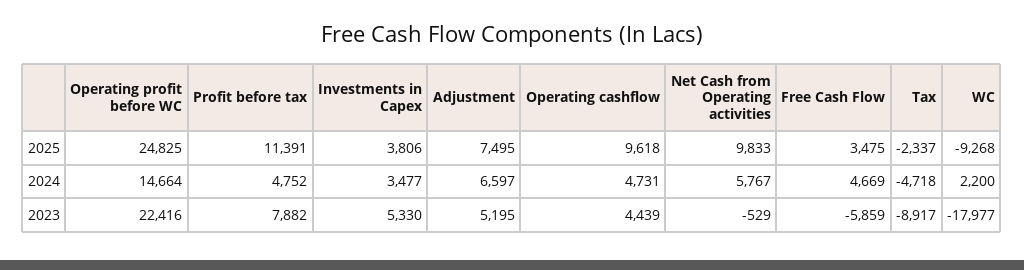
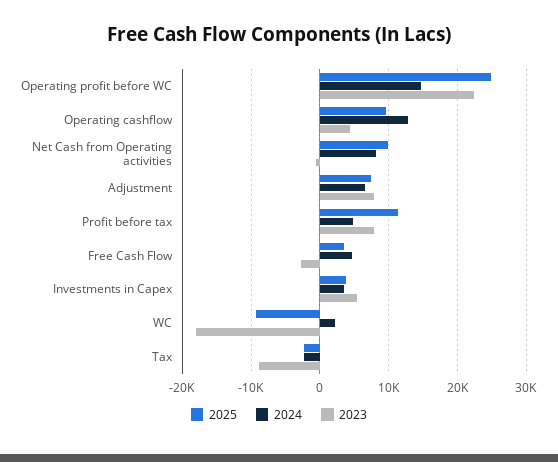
  {
    "2025": {
      "Operating profit before WC": 24825,
      "Profit before tax": 11391,
      "Investments in Capex": 3806,
      "Adjustment": 7495,
      "Operating cashflow": 9618,
      "Net Cash from Operating activities": 9833,
      "Free Cash Flow": 3475,
      "Tax": -2337,
      "WC": -9268
    },
    "2024": {
      "Operating profit before WC": 14664,
      "Profit before tax": 4752,
      "Investments in Capex": 3477,
      "Adjustment": 6597,
-     "Operating cashflow": 4731,
+     "Operating cashflow": 13000,
-     "Net Cash from Operating activities": 5767,
+     "Net Cash from Operating activities": 8000,
      "Free Cash Flow": 4669,
-     "Tax": -4718,
+     "Tax": -2000,
      "WC": 2200
    },
    "2023": {
      "Operating profit before WC": 22416,
      "Profit before tax": 7882,
      "Investments in Capex": 5330,
-     "Adjustment": 5195,
+     "Adjustment": 8000,
      "Operating cashflow": 4439,
      "Net Cash from Operating activities": -529,
-     "Free Cash Flow": -5859,
+     "Free Cash Flow": -3000,
      "Tax": -8917,
      "WC": -17977
    }
  }

